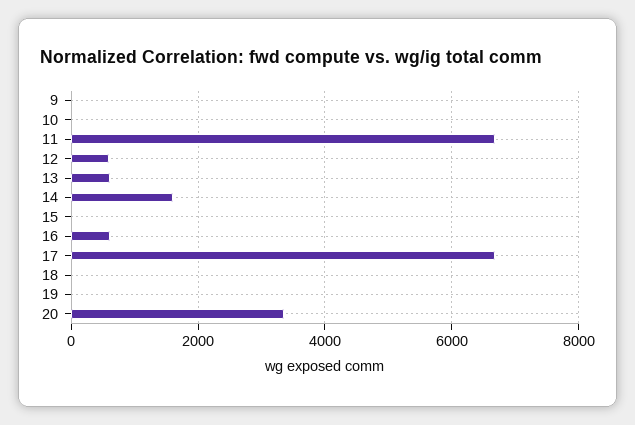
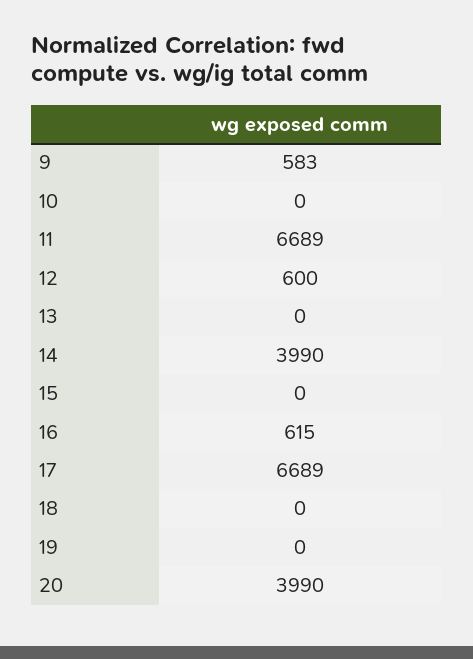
  {
-   "9": 0,
+   "9": 583,
    "10": 0,
    "11": 6689,
    "12": 600,
-   "13": 600,
+   "13": 0,
-   "14": 1600,
+   "14": 3990,
    "15": 0,
    "16": 615,
    "17": 6689,
    "18": 0,
    "19": 0,
-   "20": 3400
+   "20": 3990
  }

